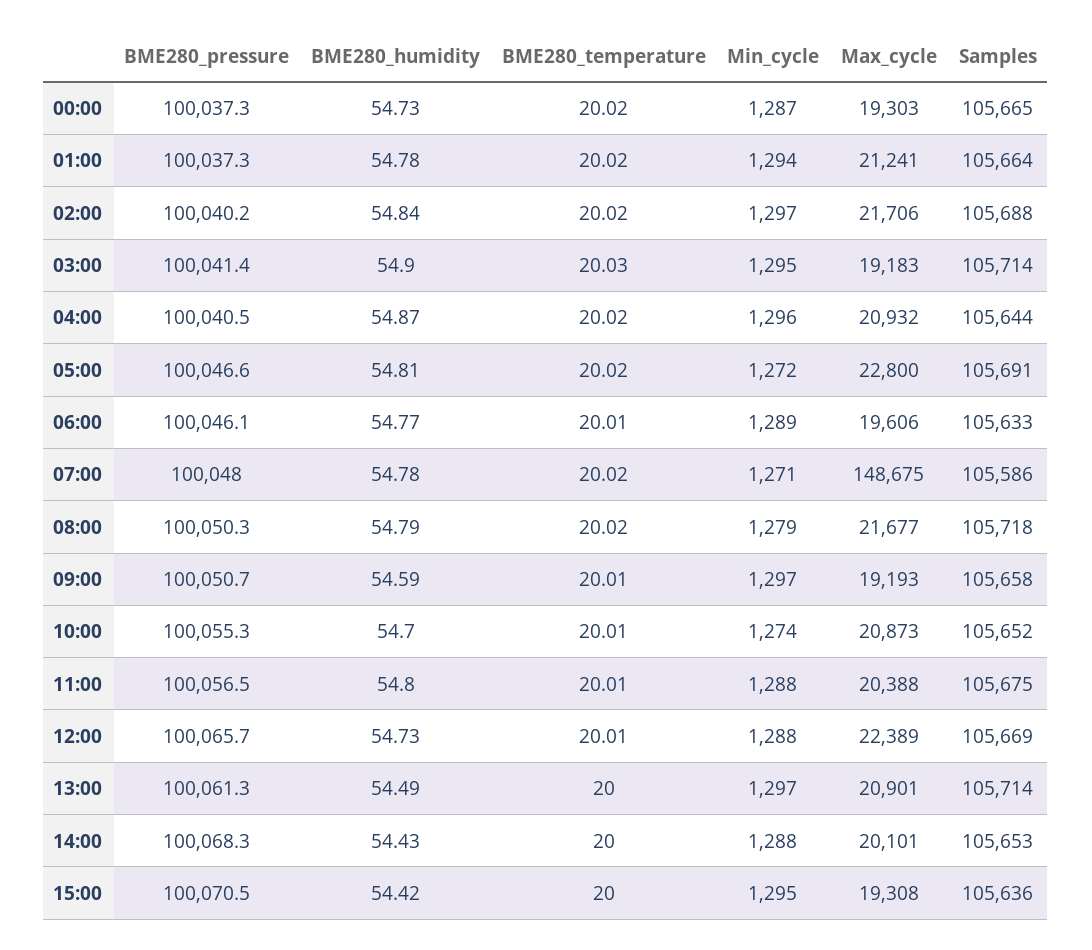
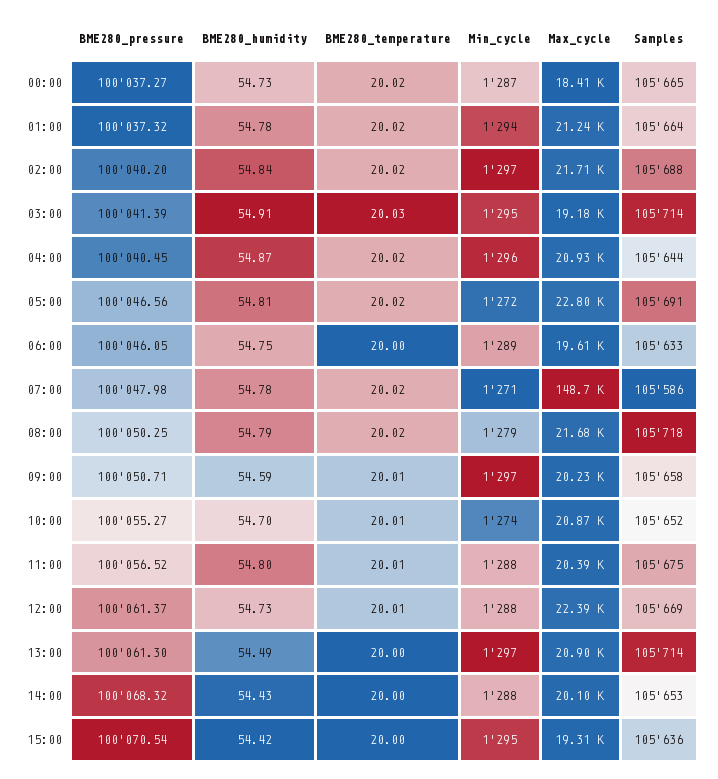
  {
    "BME280_pressure": {
      "00:00": 100037.27,
      "01:00": 100037.32,
      "02:00": 100040.2,
      "03:00": 100041.39,
      "04:00": 100040.45,
      "05:00": 100046.56,
      "06:00": 100046.05,
      "07:00": 100047.98,
      "08:00": 100050.25,
      "09:00": 100050.71,
      "10:00": 100055.27,
      "11:00": 100056.52,
-     "12:00": 100065.7,
+     "12:00": 100061.37,
      "13:00": 100061.3,
      "14:00": 100068.32,
      "15:00": 100070.54
    },
    "BME280_humidity": {
      "00:00": 54.73,
      "01:00": 54.78,
      "02:00": 54.84,
-     "03:00": 54.9,
+     "03:00": 54.91,
      "04:00": 54.87,
      "05:00": 54.81,
-     "06:00": 54.77,
+     "06:00": 54.75,
      "07:00": 54.78,
      "08:00": 54.79,
      "09:00": 54.59,
      "10:00": 54.7,
      "11:00": 54.8,
      "12:00": 54.73,
      "13:00": 54.49,
      "14:00": 54.43,
      "15:00": 54.42
    },
    "BME280_temperature": {
      "00:00": 20.02,
      "01:00": 20.02,
      "02:00": 20.02,
      "03:00": 20.03,
      "04:00": 20.02,
      "05:00": 20.02,
-     "06:00": 20.01,
+     "06:00": 20,
      "07:00": 20.02,
      "08:00": 20.02,
      "09:00": 20.01,
      "10:00": 20.01,
      "11:00": 20.01,
      "12:00": 20.01,
      "13:00": 20,
      "14:00": 20,
      "15:00": 20
    },
    "Min_cycle": {
      "00:00": 1287,
      "01:00": 1294,
      "02:00": 1297,
      "03:00": 1295,
      "04:00": 1296,
      "05:00": 1272,
      "06:00": 1289,
      "07:00": 1271,
      "08:00": 1279,
      "09:00": 1297,
      "10:00": 1274,
      "11:00": 1288,
      "12:00": 1288,
      "13:00": 1297,
      "14:00": 1288,
      "15:00": 1295
    },
    "Max_cycle": {
-     "00:00": 19303,
+     "00:00": 18410,
      "01:00": 21241,
      "02:00": 21706,
      "03:00": 19183,
      "04:00": 20932,
      "05:00": 22800,
      "06:00": 19606,
      "07:00": 148675,
      "08:00": 21677,
-     "09:00": 19193,
+     "09:00": 20230,
      "10:00": 20873,
      "11:00": 20388,
      "12:00": 22389,
      "13:00": 20901,
      "14:00": 20101,
      "15:00": 19308
    },
    "Samples": {
      "00:00": 105665,
      "01:00": 105664,
      "02:00": 105688,
      "03:00": 105714,
      "04:00": 105644,
      "05:00": 105691,
      "06:00": 105633,
      "07:00": 105586,
      "08:00": 105718,
      "09:00": 105658,
      "10:00": 105652,
      "11:00": 105675,
      "12:00": 105669,
      "13:00": 105714,
      "14:00": 105653,
      "15:00": 105636
    }
  }

